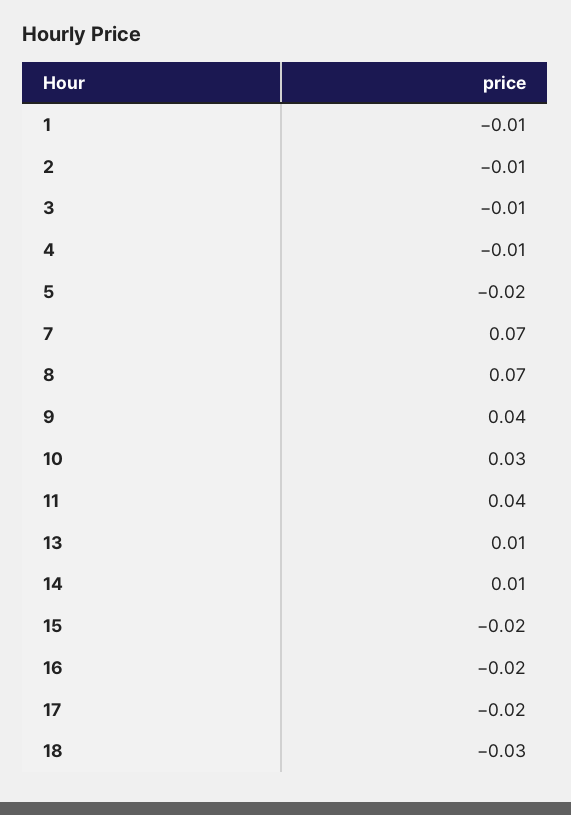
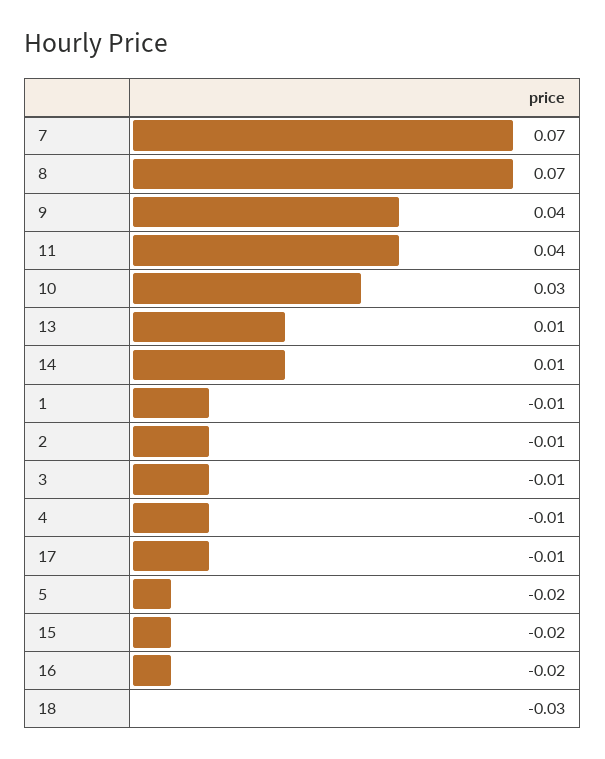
  {
    "1": -0.01,
    "2": -0.01,
    "3": -0.01,
    "4": -0.01,
    "5": -0.02,
    "7": 0.07,
    "8": 0.07,
    "9": 0.04,
    "10": 0.03,
    "11": 0.04,
    "13": 0.01,
    "14": 0.01,
    "15": -0.02,
    "16": -0.02,
-   "17": -0.02,
+   "17": -0.01,
    "18": -0.03
  }

